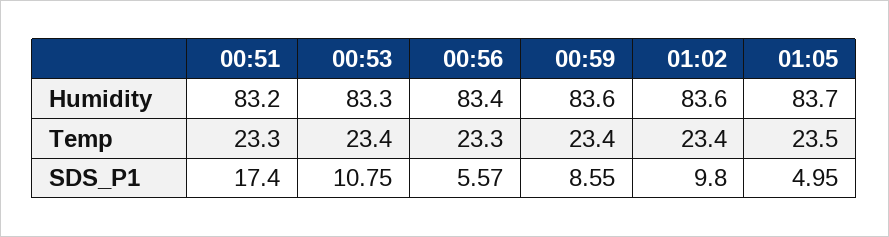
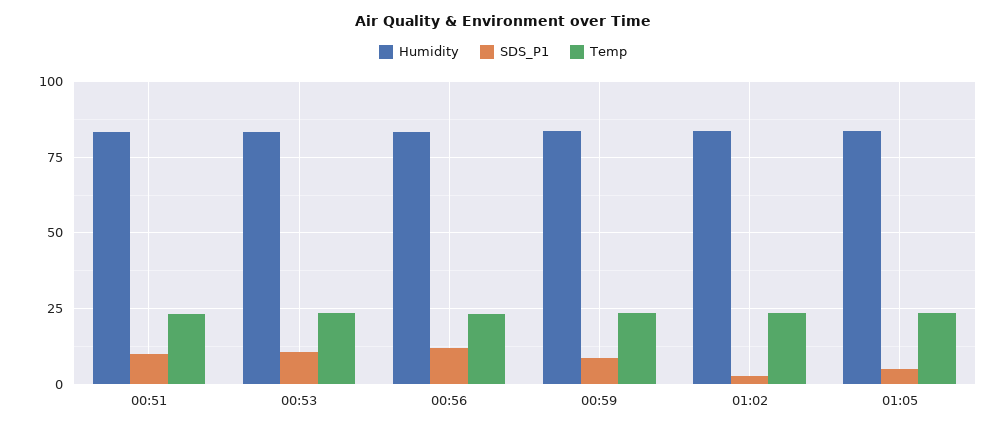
  {
    "Humidity": {
      "00:51": 83.2,
      "00:53": 83.3,
      "00:56": 83.4,
      "00:59": 83.6,
      "01:02": 83.6,
      "01:05": 83.7
    },
    "Temp": {
      "00:51": 23.3,
      "00:53": 23.4,
      "00:56": 23.3,
      "00:59": 23.4,
      "01:02": 23.4,
      "01:05": 23.5
    },
    "SDS_P1": {
-     "00:51": 17.4,
+     "00:51": 10,
      "00:53": 10.75,
-     "00:56": 5.57,
+     "00:56": 12.5,
      "00:59": 8.55,
-     "01:02": 9.8,
+     "01:02": 2.5,
      "01:05": 4.95
    }
  }

